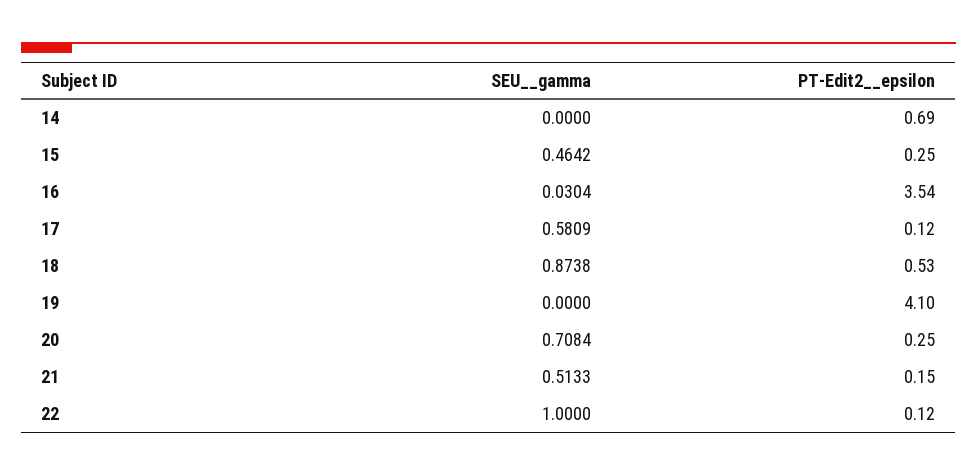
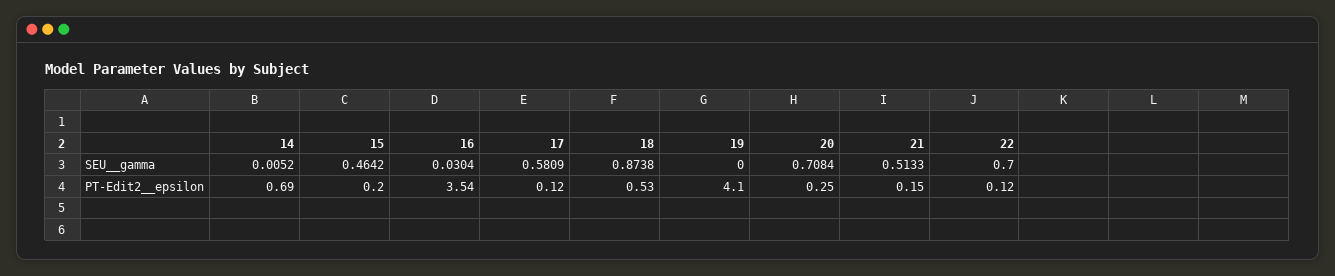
  {
    "SEU__gamma": {
-     "14": 0,
+     "14": 0.0052,
      "15": 0.4642,
      "16": 0.0304,
      "17": 0.5809,
      "18": 0.8738,
      "19": 0,
      "20": 0.7084,
      "21": 0.5133,
-     "22": 1
+     "22": 0.7
    },
    "PT-Edit2__epsilon": {
      "14": 0.69,
-     "15": 0.25,
+     "15": 0.2,
      "16": 3.54,
      "17": 0.12,
      "18": 0.53,
      "19": 4.1,
      "20": 0.25,
      "21": 0.15,
      "22": 0.12
    }
  }

